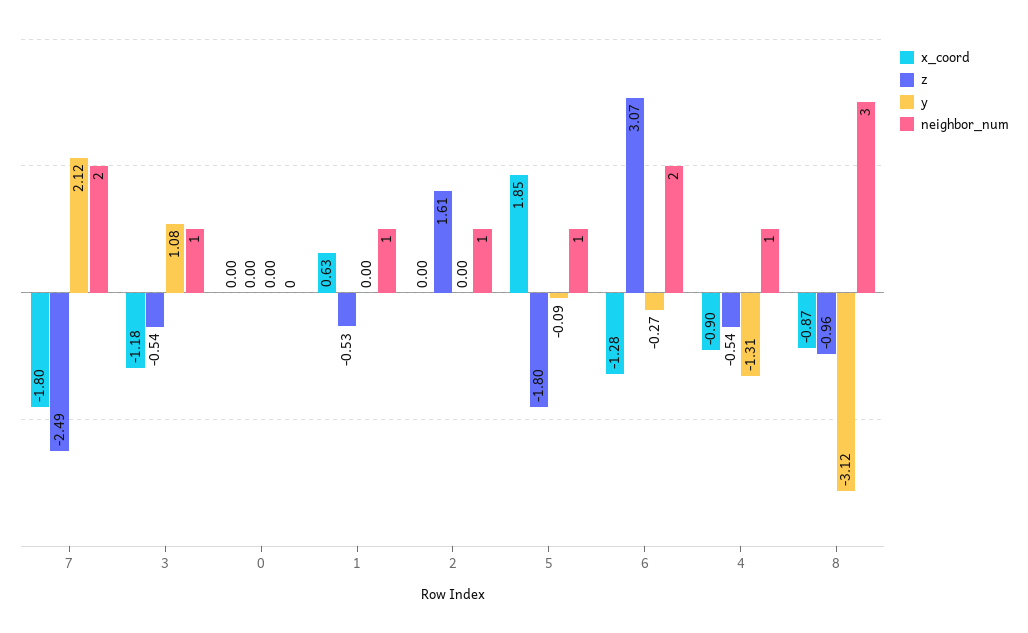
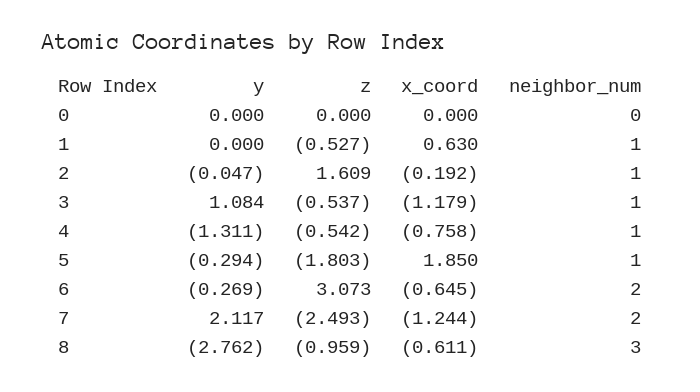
  {
    "x_coord": {
-     "7": -1.8,
+     "7": -1.244,
      "3": -1.179,
      "0": 0,
      "1": 0.63,
-     "2": 0,
+     "2": -0.192,
      "5": 1.85,
-     "6": -1.28,
+     "6": -0.645,
-     "4": -0.9,
+     "4": -0.758,
-     "8": -0.87
+     "8": -0.611
    },
    "z": {
      "7": -2.493,
      "3": -0.537,
      "0": 0,
      "1": -0.527,
      "2": 1.609,
      "5": -1.803,
      "6": 3.073,
      "4": -0.542,
      "8": -0.959
    },
    "y": {
      "7": 2.117,
      "3": 1.084,
      "0": 0,
      "1": 0,
-     "2": 0,
+     "2": -0.047,
-     "5": -0.09,
+     "5": -0.294,
      "6": -0.269,
      "4": -1.311,
-     "8": -3.12
+     "8": -2.762
    },
    "neighbor_num": {
      "7": 2,
      "3": 1,
      "0": 0,
      "1": 1,
      "2": 1,
      "5": 1,
      "6": 2,
      "4": 1,
      "8": 3
    }
  }

